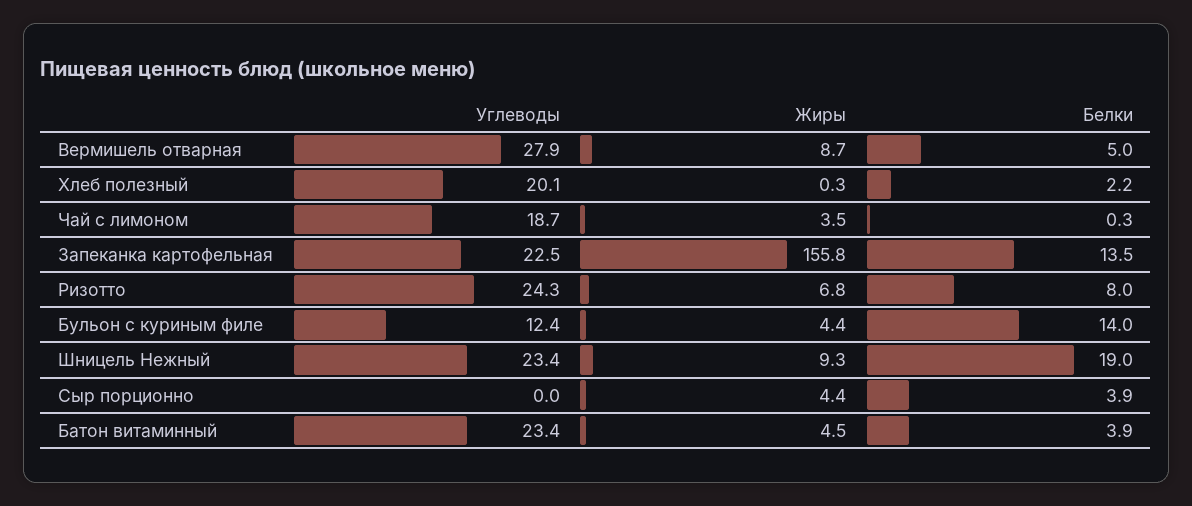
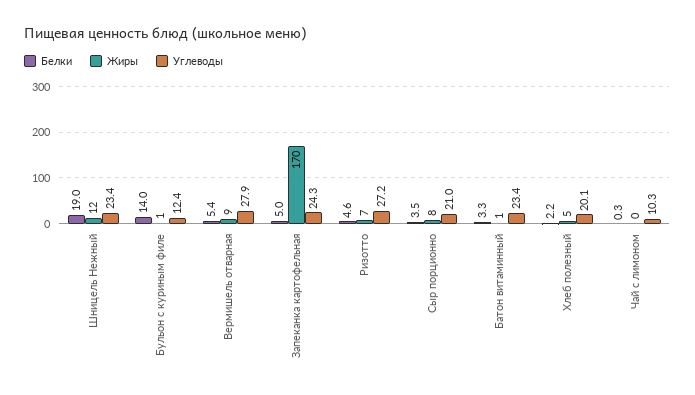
  {
    "Углеводы": {
      "Вермишель отварная": 27.9,
      "Хлеб полезный": 20.1,
-     "Чай с лимоном": 18.7,
+     "Чай с лимоном": 10.3,
-     "Запеканка картофельная": 22.5,
+     "Запеканка картофельная": 24.3,
-     "Ризотто": 24.3,
+     "Ризотто": 27.2,
      "Бульон с куриным филе": 12.4,
      "Шницель Нежный": 23.4,
-     "Сыр порционно": 0,
+     "Сыр порционно": 21,
      "Батон витаминный": 23.4
    },
    "Жиры": {
      "Вермишель отварная": 8.7,
-     "Хлеб полезный": 0.3,
+     "Хлеб полезный": 5,
-     "Чай с лимоном": 3.5,
+     "Чай с лимоном": 0,
-     "Запеканка картофельная": 155.8,
+     "Запеканка картофельная": 170,
      "Ризотто": 6.8,
-     "Бульон с куриным филе": 4.4,
+     "Бульон с куриным филе": 1,
-     "Шницель Нежный": 9.3,
+     "Шницель Нежный": 12,
-     "Сыр порционно": 4.4,
+     "Сыр порционно": 8,
-     "Батон витаминный": 4.5
+     "Батон витаминный": 1
    },
    "Белки": {
-     "Вермишель отварная": 5,
+     "Вермишель отварная": 5.4,
      "Хлеб полезный": 2.2,
      "Чай с лимоном": 0.3,
-     "Запеканка картофельная": 13.5,
+     "Запеканка картофельная": 5,
-     "Ризотто": 8,
+     "Ризотто": 4.6,
      "Бульон с куриным филе": 14,
      "Шницель Нежный": 19,
-     "Сыр порционно": 3.9,
+     "Сыр порционно": 3.5,
-     "Батон витаминный": 3.9
+     "Батон витаминный": 3.3
    }
  }

